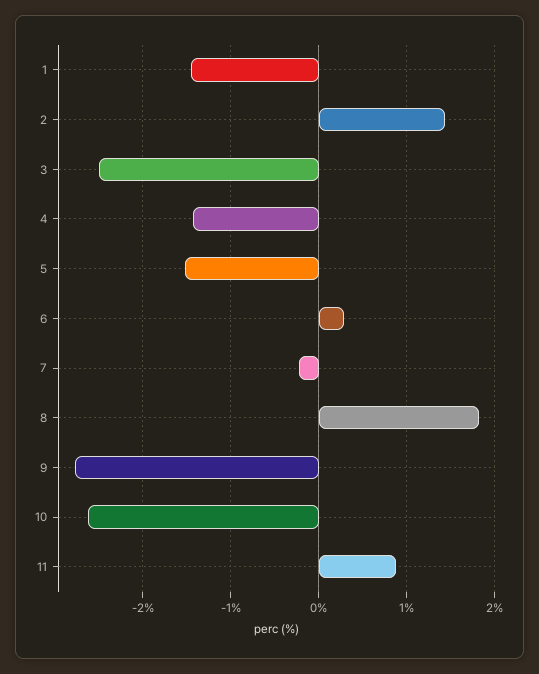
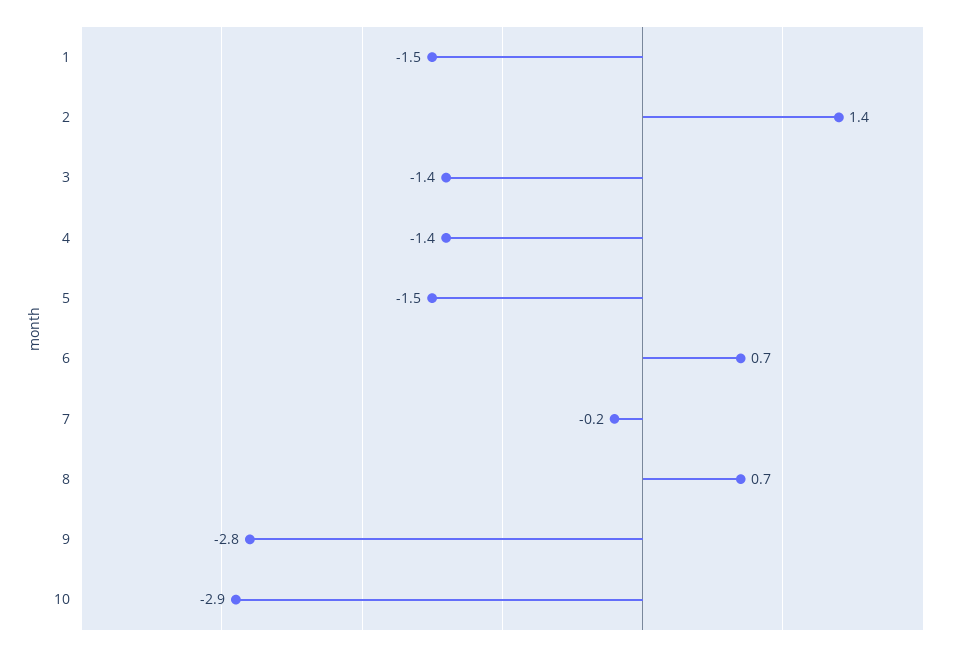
  {
    "1": -1.5,
    "2": 1.4,
-   "3": -2.5,
+   "3": -1.4,
    "4": -1.4,
    "5": -1.5,
-   "6": 0.3,
+   "6": 0.7,
    "7": -0.2,
-   "8": 1.8,
+   "8": 0.7,
    "9": -2.8,
-   "10": -2.6,
+   "10": -2.9
-   "11": 0.9
  }

